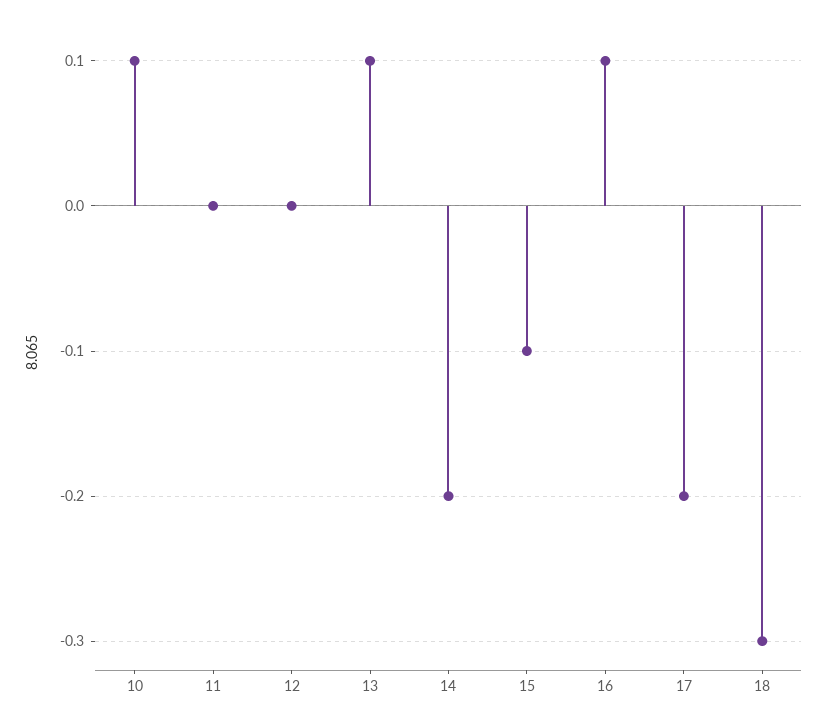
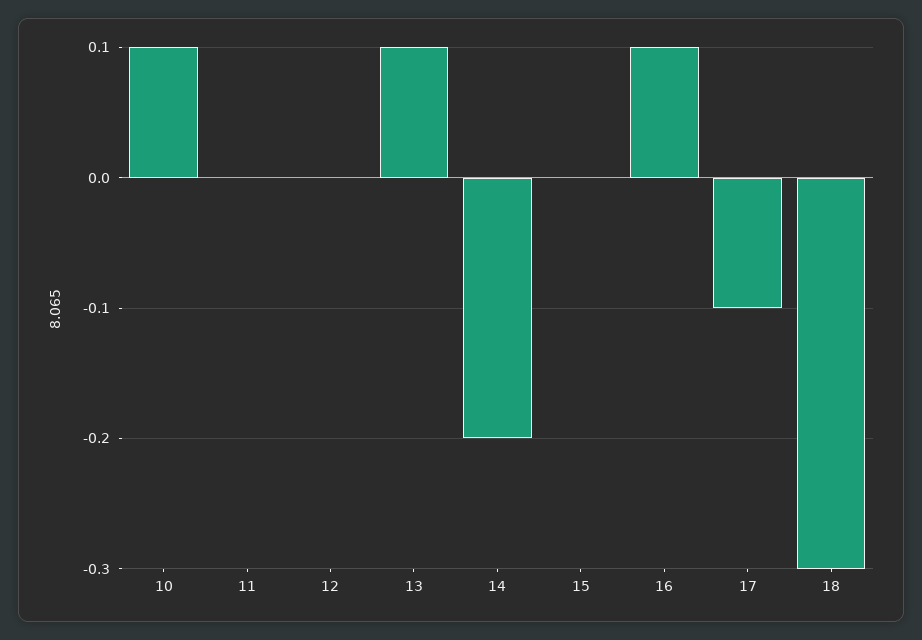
  {
    "10": 0.1,
    "11": 0,
    "12": 0,
    "13": 0.1,
    "14": -0.2,
-   "15": -0.1,
+   "15": 0,
    "16": 0.1,
-   "17": -0.2,
+   "17": -0.1,
    "18": -0.3
  }

